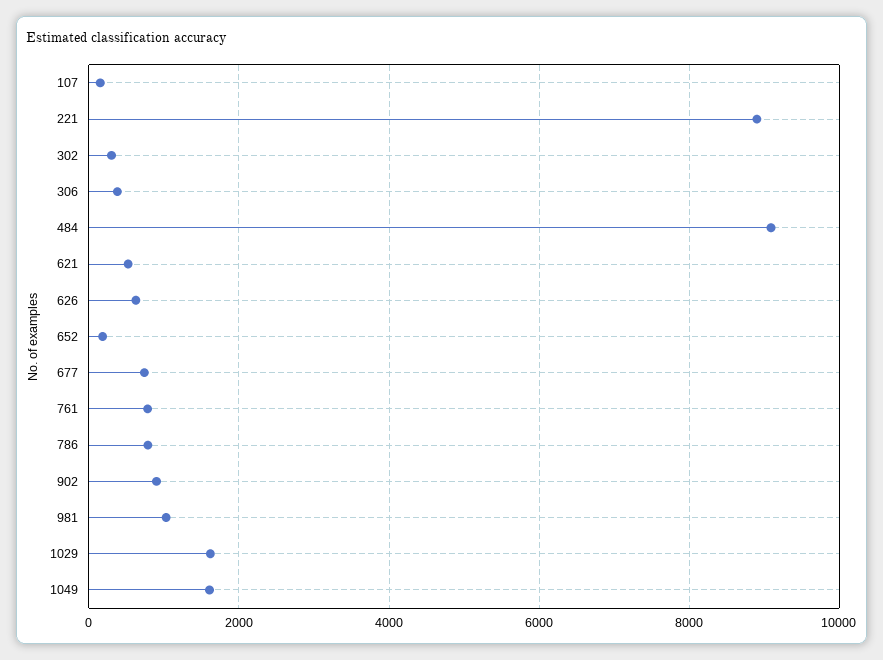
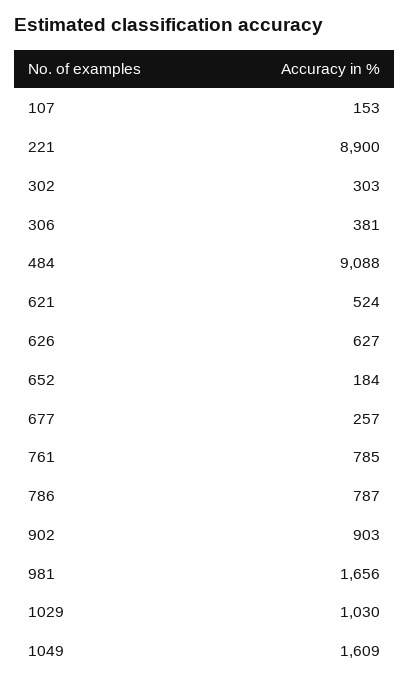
  {
    "107": 153,
    "221": 8900,
    "302": 303,
    "306": 381,
    "484": 9088,
    "621": 524,
    "626": 627,
    "652": 184,
-   "677": 800,
+   "677": 257,
    "761": 785,
    "786": 787,
    "902": 903,
-   "981": 1000,
+   "981": 1656,
-   "1029": 1600,
+   "1029": 1030,
    "1049": 1609
  }

